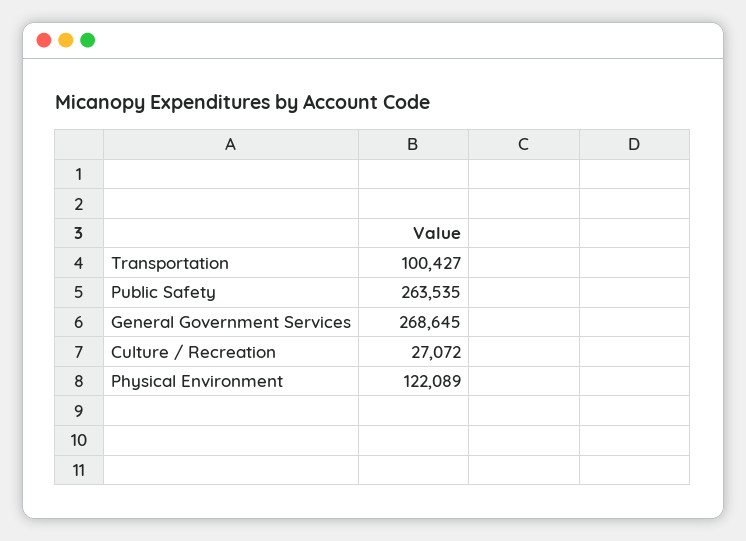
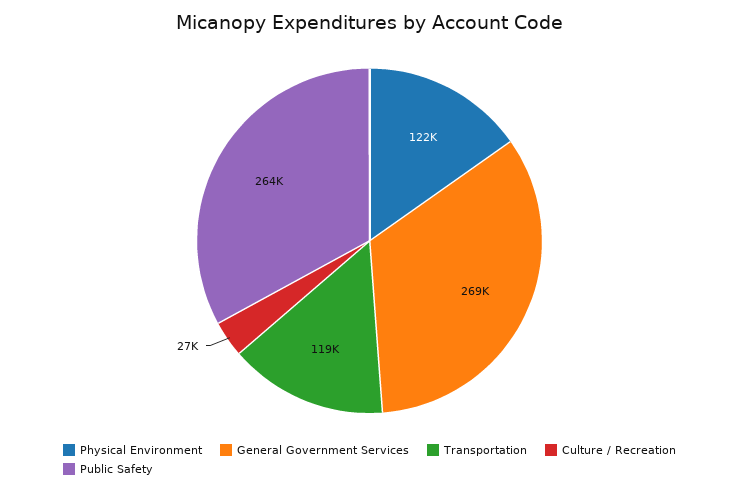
  {
-   "Transportation": 100427,
+   "Transportation": 119000,
    "Public Safety": 263535,
    "General Government Services": 268645,
    "Culture / Recreation": 27072,
    "Physical Environment": 122089
  }

